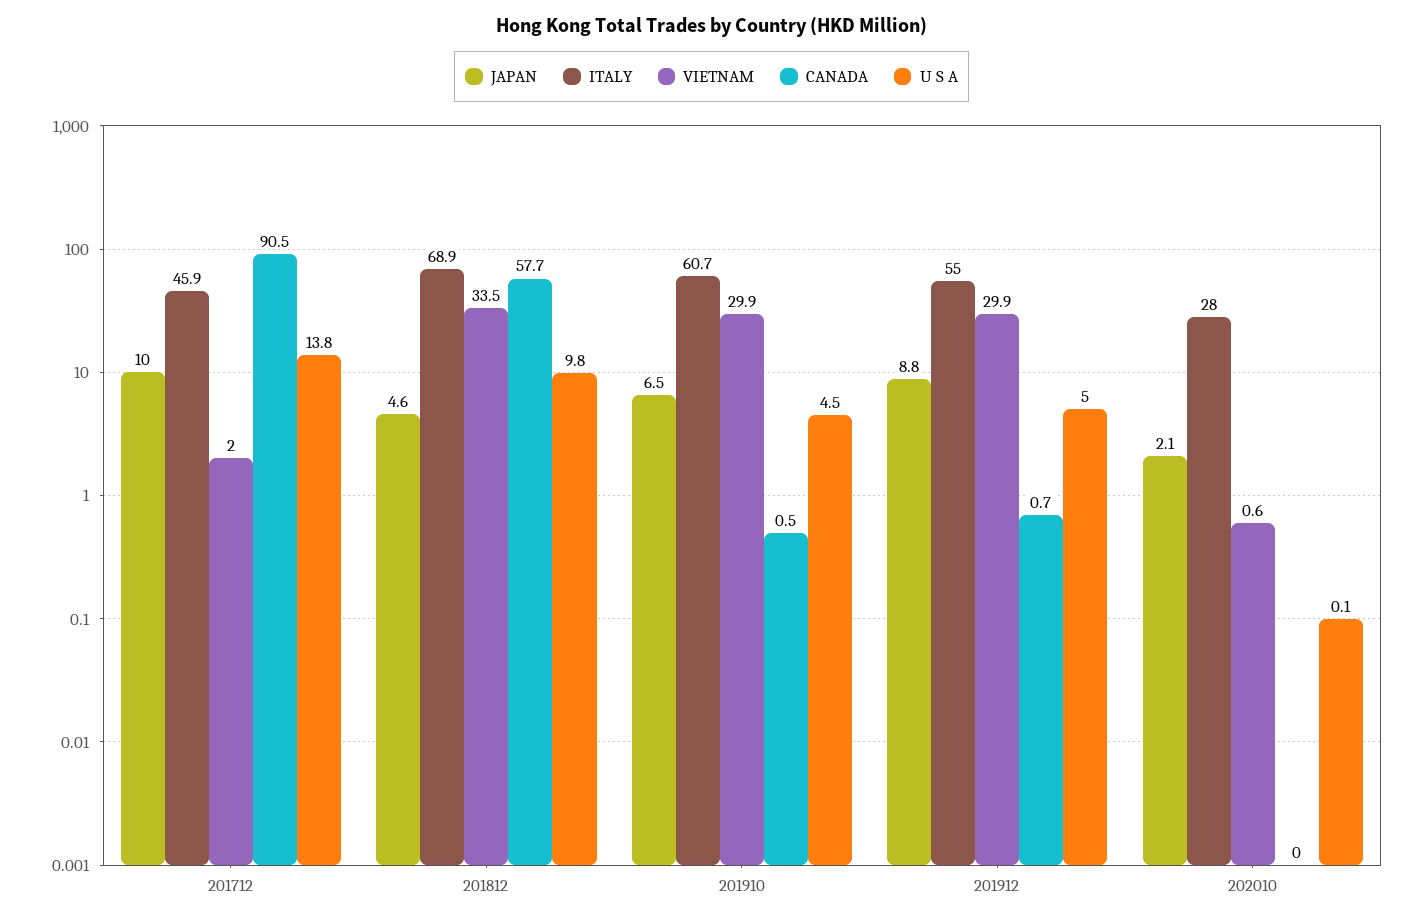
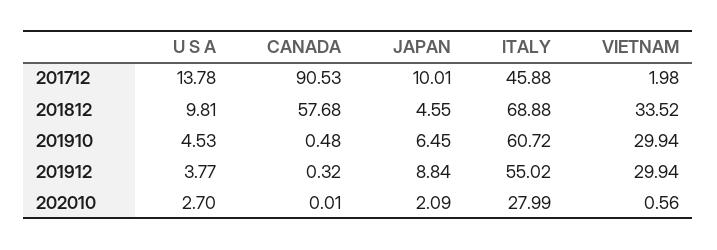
  {
    "JAPAN": {
      "201712": 10.01,
      "201812": 4.55,
      "201910": 6.45,
      "201912": 8.84,
      "202010": 2.09
    },
    "ITALY": {
      "201712": 45.88,
      "201812": 68.88,
      "201910": 60.72,
      "201912": 55.02,
      "202010": 27.99
    },
    "VIETNAM": {
      "201712": 1.98,
      "201812": 33.52,
      "201910": 29.94,
      "201912": 29.94,
      "202010": 0.56
    },
    "CANADA": {
      "201712": 90.53,
      "201812": 57.68,
      "201910": 0.48,
-     "201912": 0.7,
+     "201912": 0.32,
      "202010": 0.01
    },
    "U S A": {
      "201712": 13.78,
      "201812": 9.81,
      "201910": 4.53,
-     "201912": 5,
+     "201912": 3.77,
-     "202010": 0.1
+     "202010": 2.7
    }
  }

